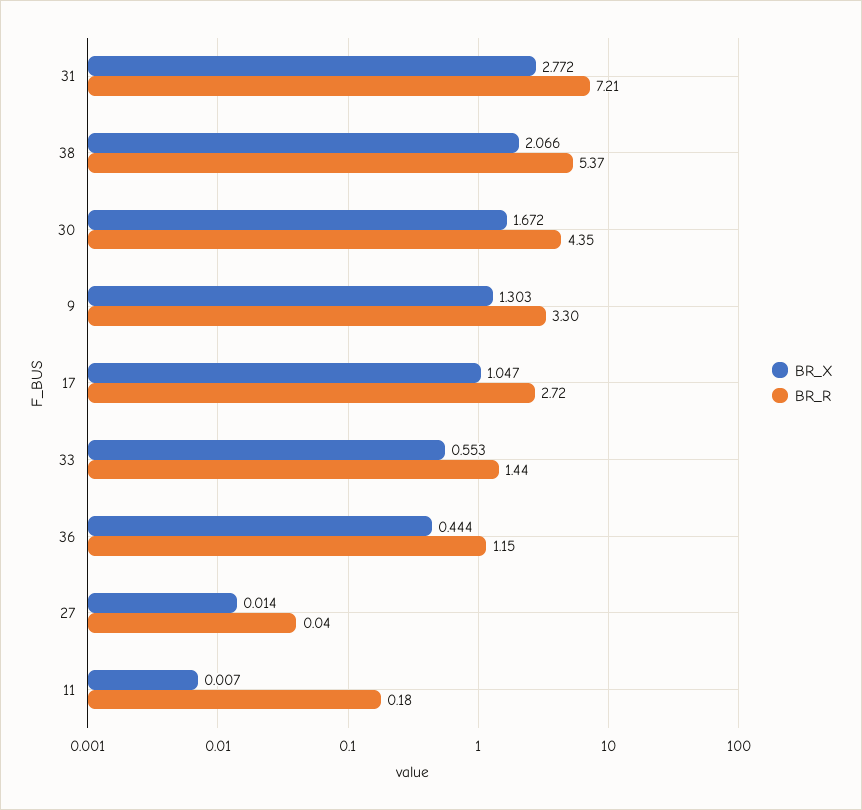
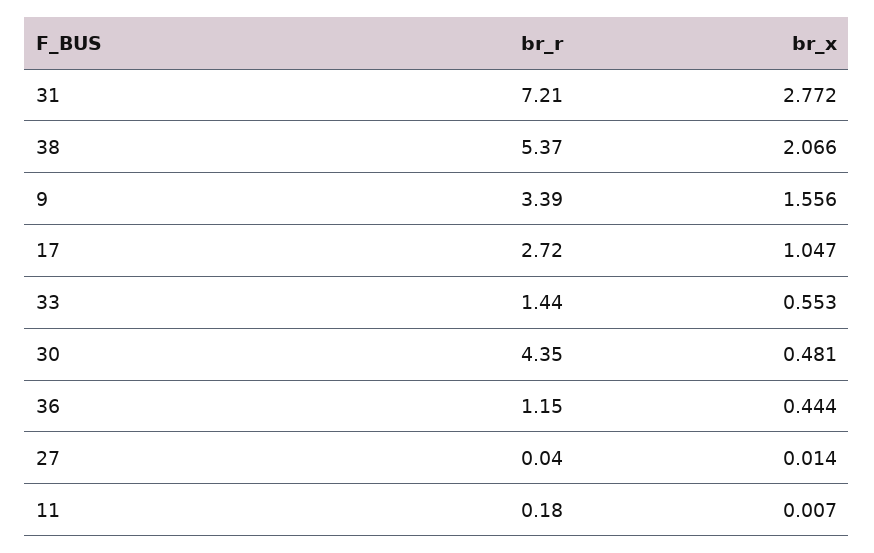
  {
    "BR_X": {
      "31": 2.772,
      "38": 2.066,
-     "30": 1.672,
+     "30": 0.481,
-     "9": 1.303,
+     "9": 1.556,
      "17": 1.047,
      "33": 0.553,
      "36": 0.444,
      "27": 0.014,
      "11": 0.007
    },
    "BR_R": {
      "31": 7.21,
      "38": 5.37,
      "30": 4.35,
-     "9": 3.3,
+     "9": 3.39,
      "17": 2.72,
      "33": 1.44,
      "36": 1.15,
      "27": 0.04,
      "11": 0.18
    }
  }

